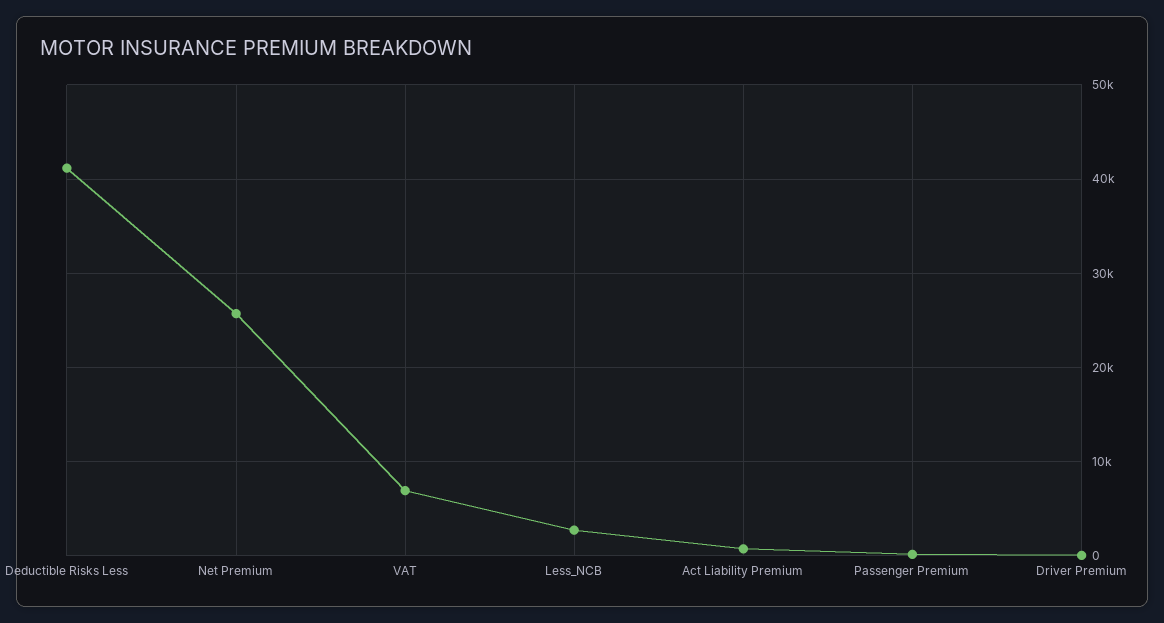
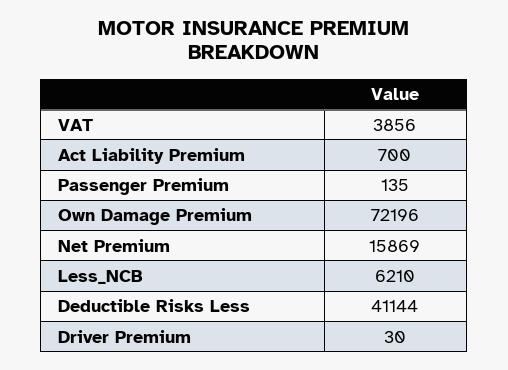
  {
    "Deductible Risks Less": 41144,
-   "Net Premium": 26000,
+   "Net Premium": 15869,
-   "VAT": 7000,
+   "VAT": 3856,
-   "Less_NCB": 3000,
+   "Less_NCB": 6210,
    "Act Liability Premium": 700,
    "Passenger Premium": 135,
-   "Driver Premium": 30
+   "Driver Premium": 30,
+   "Own Damage Premium": 72196
  }

